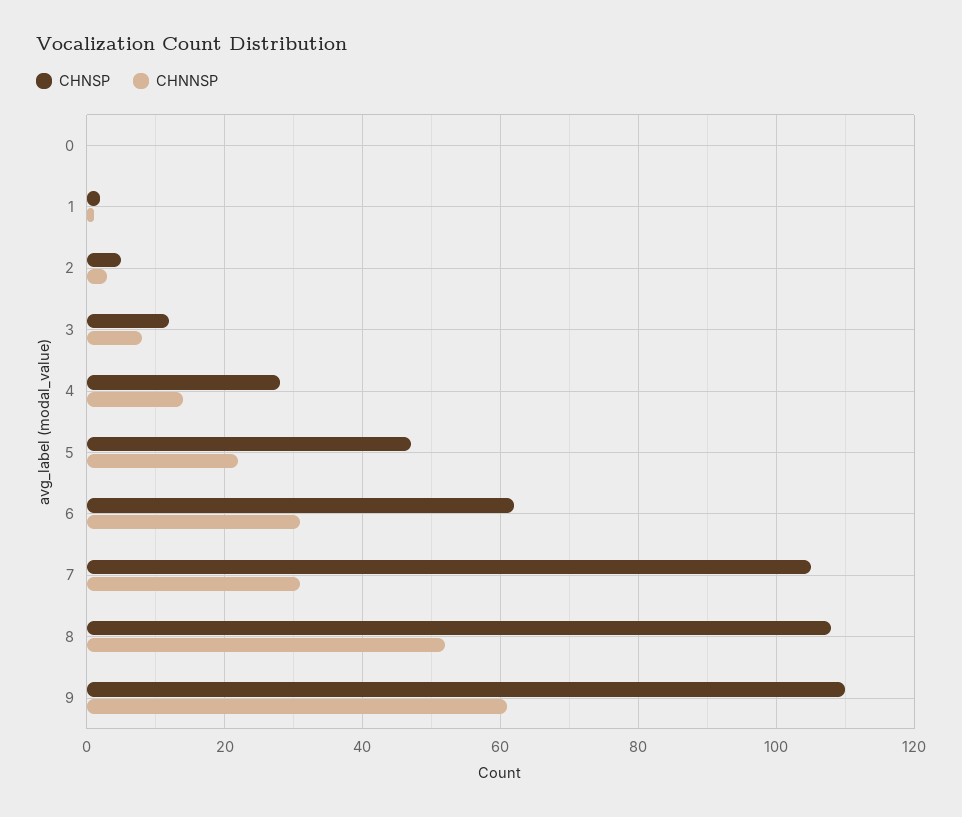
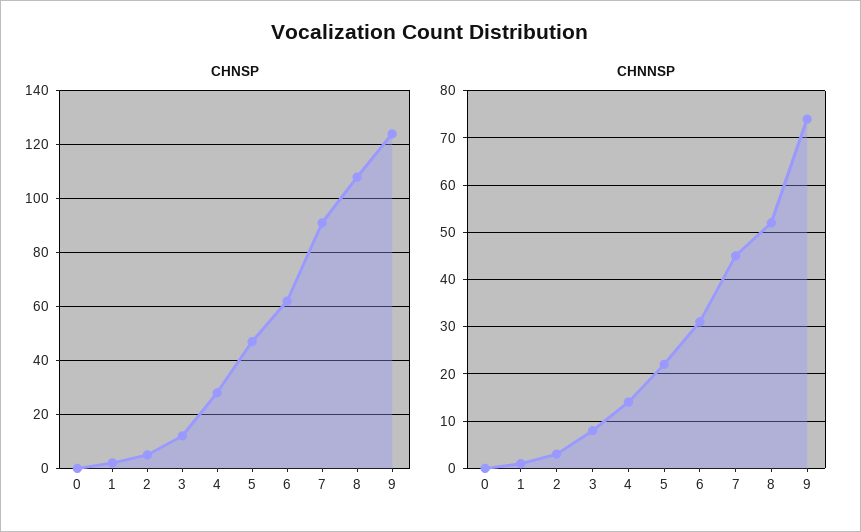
  {
    "CHNSP": {
      "0": 0,
      "1": 0,
      "2": 5,
      "3": 10,
      "4": 30,
      "5": 45,
      "6": 60,
-     "7": 105,
+     "7": 90,
      "8": 110,
-     "9": 110
+     "9": 125
    },
    "CHNNSP": {
      "0": 0,
      "1": 0,
      "2": 5,
      "3": 10,
      "4": 15,
      "5": 20,
      "6": 30,
-     "7": 30,
+     "7": 45,
      "8": 50,
-     "9": 60
+     "9": 75
    }
  }

